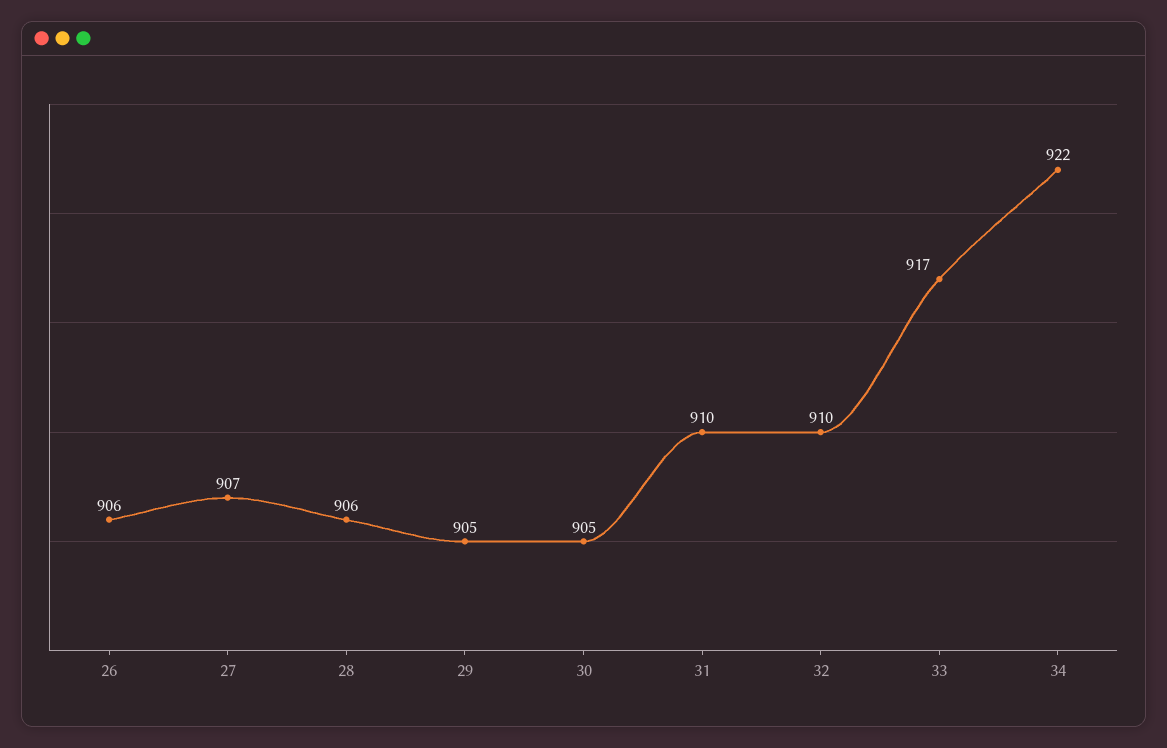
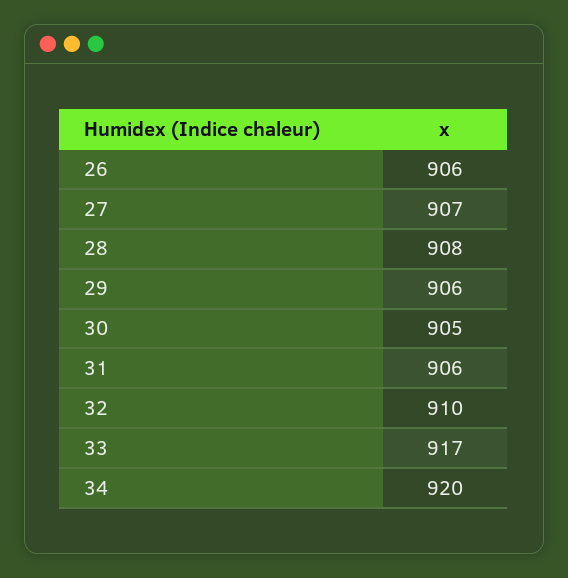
  {
    "26": 906,
    "27": 907,
-   "28": 906,
+   "28": 908,
-   "29": 905,
+   "29": 906,
    "30": 905,
-   "31": 910,
+   "31": 906,
    "32": 910,
    "33": 917,
-   "34": 922
+   "34": 920
  }

